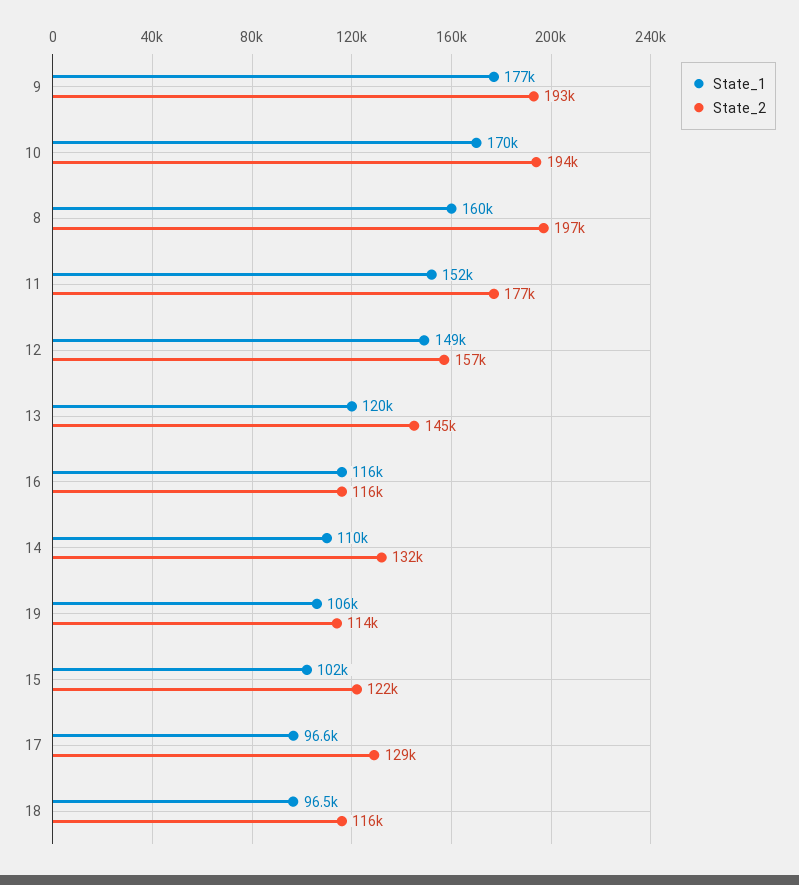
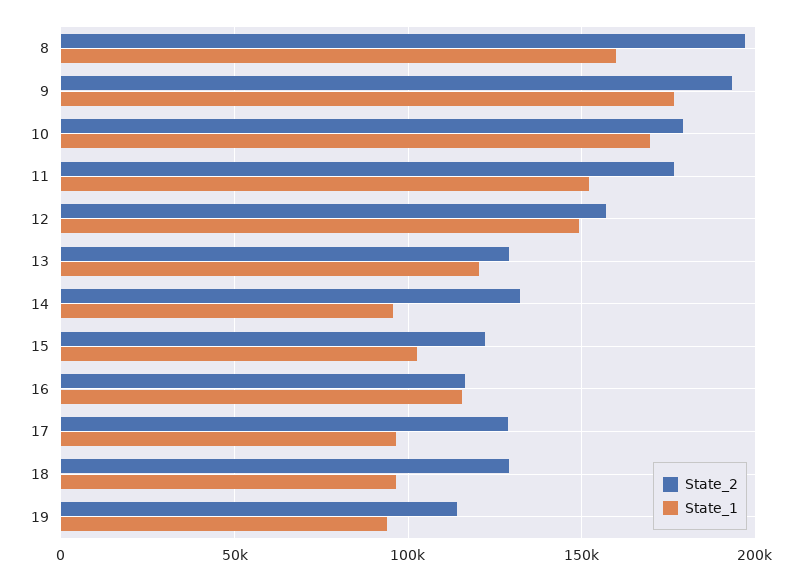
  {
    "State_1": {
      "9": 177000,
      "10": 170000,
      "8": 160000,
      "11": 152000,
      "12": 149000,
      "13": 120000,
      "16": 116000,
-     "14": 110000,
+     "14": 95000,
-     "19": 106000,
+     "19": 95000,
      "15": 102000,
      "17": 96600,
      "18": 96500
    },
    "State_2": {
      "9": 193000,
-     "10": 194000,
+     "10": 180000,
      "8": 197000,
      "11": 177000,
      "12": 157000,
-     "13": 145000,
+     "13": 130000,
      "16": 116000,
      "14": 132000,
      "19": 114000,
      "15": 122000,
      "17": 129000,
-     "18": 116000
+     "18": 130000
    }
  }

